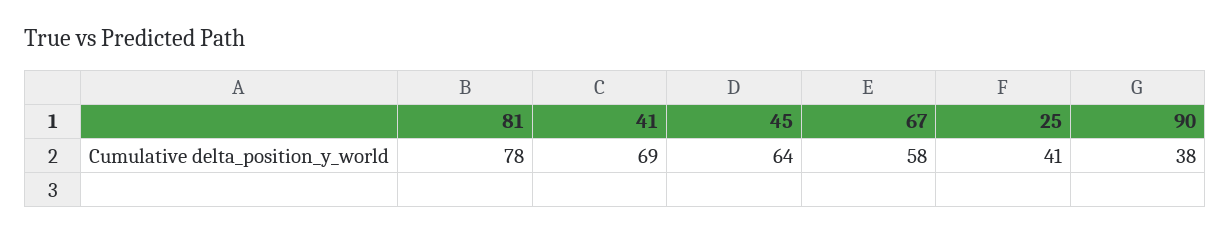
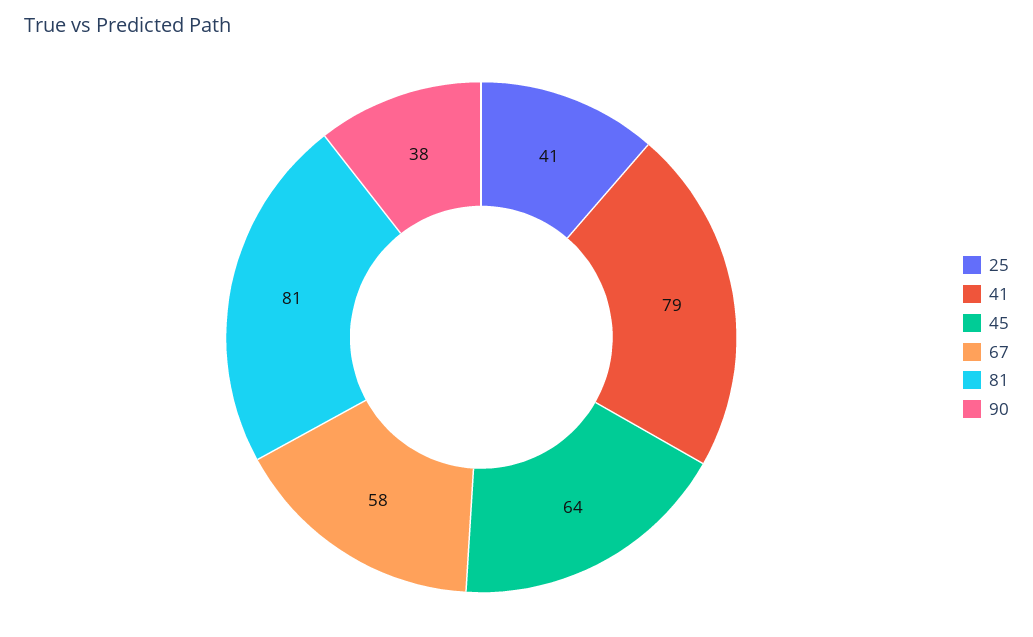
  {
-   "81": 78,
+   "81": 81,
-   "41": 69,
+   "41": 79,
    "45": 64,
    "67": 58,
    "25": 41,
    "90": 38
  }

